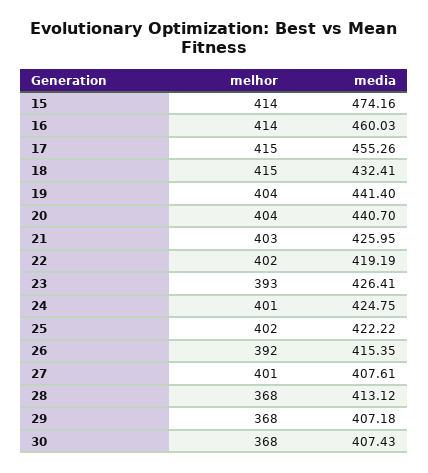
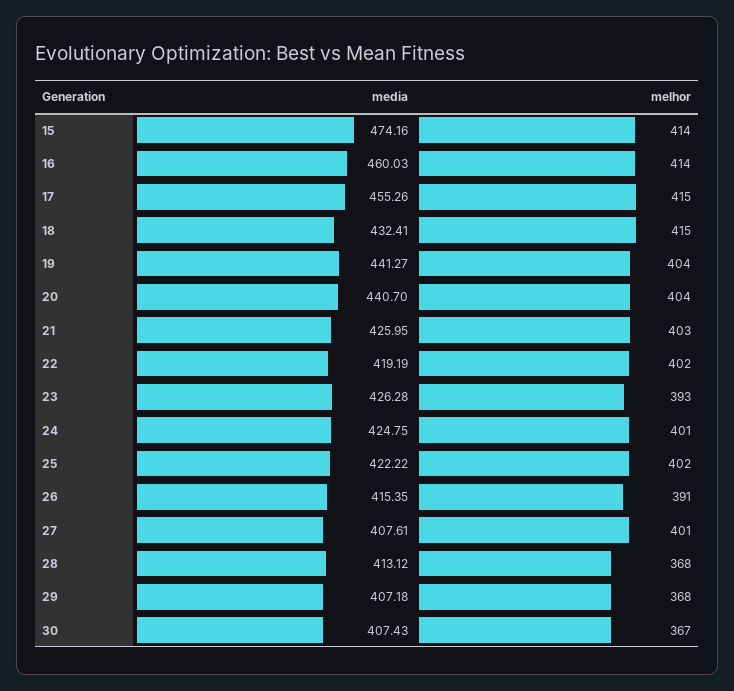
  {
    "melhor": {
      "15": 414,
      "16": 414,
      "17": 415,
      "18": 415,
      "19": 404,
      "20": 404,
      "21": 403,
      "22": 402,
      "23": 393,
      "24": 401,
      "25": 402,
-     "26": 392,
+     "26": 391,
      "27": 401,
      "28": 368,
      "29": 368,
-     "30": 368
+     "30": 367
    },
    "media": {
      "15": 474.16,
      "16": 460.03,
      "17": 455.26,
      "18": 432.41,
-     "19": 441.4,
+     "19": 441.27,
      "20": 440.7,
      "21": 425.95,
      "22": 419.19,
-     "23": 426.41,
+     "23": 426.28,
      "24": 424.75,
      "25": 422.22,
      "26": 415.35,
      "27": 407.61,
      "28": 413.12,
      "29": 407.18,
      "30": 407.43
    }
  }

